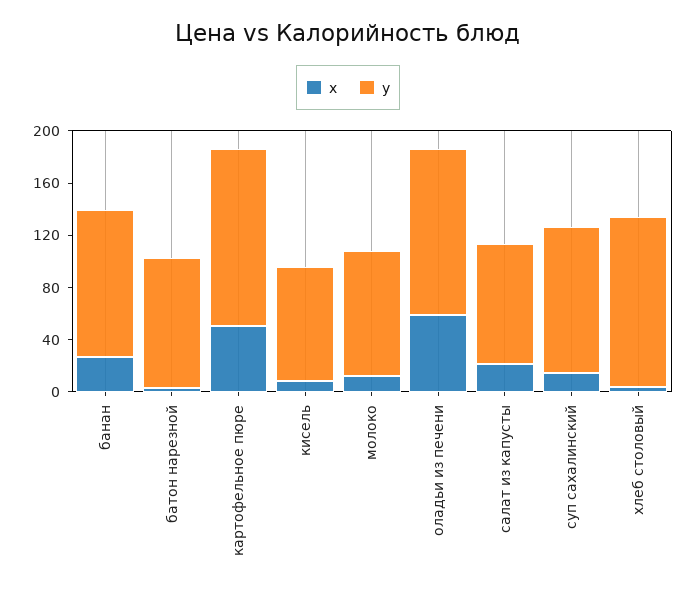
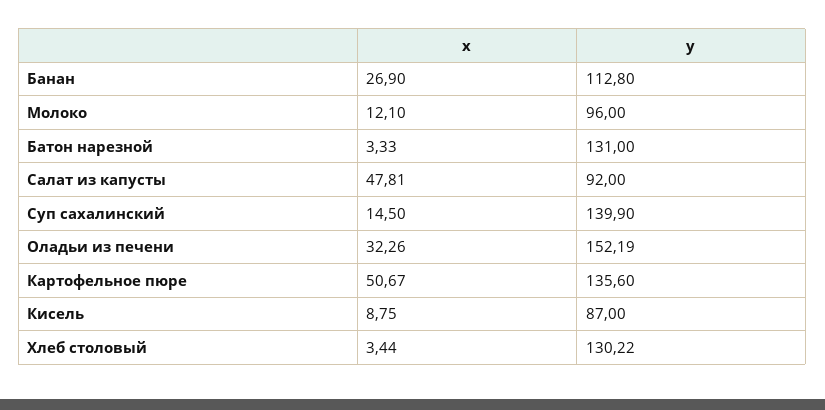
  {
    "x": {
      "банан": 26.9,
      "батон нарезной": 3.33,
      "картофельное пюре": 50.67,
      "кисель": 8.75,
      "молоко": 12.1,
-     "оладьи из печени": 60,
+     "оладьи из печени": 32.26,
-     "салат из капусты": 20,
+     "салат из капусты": 47.81,
      "суп сахалинский": 14.5,
      "хлеб столовый": 3.44
    },
    "y": {
      "банан": 112.8,
-     "батон нарезной": 100,
+     "батон нарезной": 131,
      "картофельное пюре": 135.6,
      "кисель": 87,
      "молоко": 96,
-     "оладьи из печени": 130,
+     "оладьи из печени": 152.19,
      "салат из капусты": 92,
-     "суп сахалинский": 110,
+     "суп сахалинский": 139.9,
      "хлеб столовый": 130.22
    }
  }

